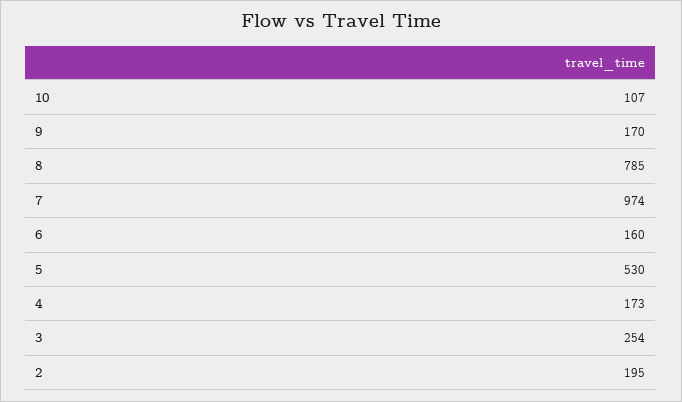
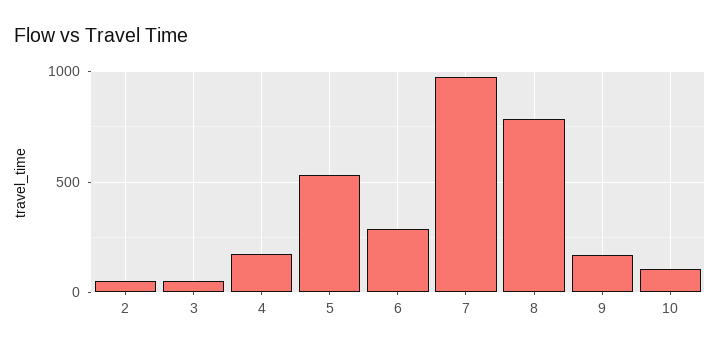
  {
    "10": 107,
    "9": 170,
    "8": 785,
    "7": 974,
-   "6": 160,
+   "6": 300,
    "5": 530,
    "4": 173,
-   "3": 254,
+   "3": 50,
-   "2": 195
+   "2": 50
  }

